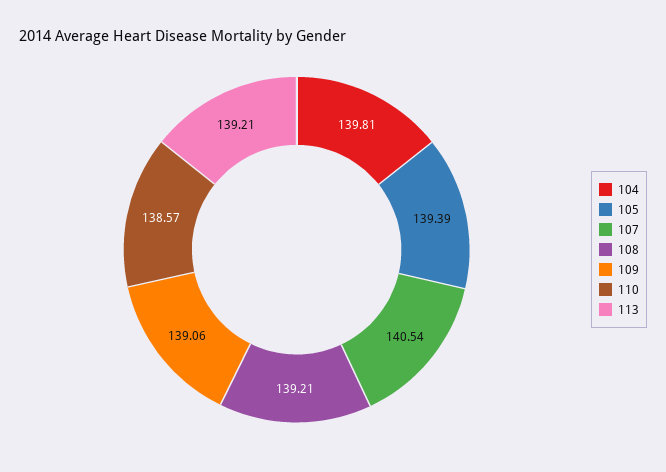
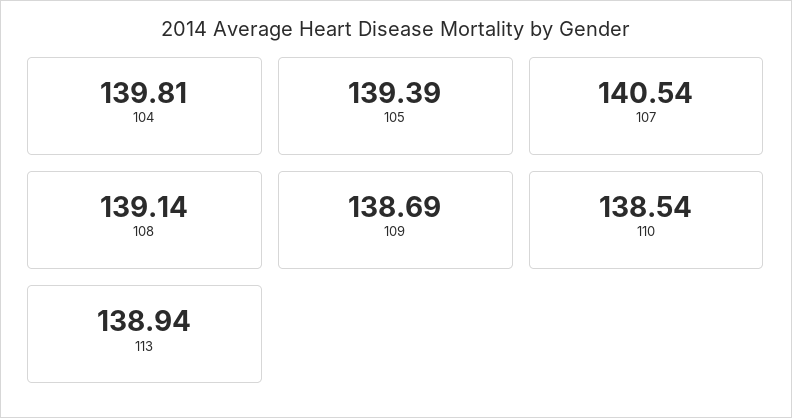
  {
    "104": 139.81,
    "105": 139.39,
    "107": 140.54,
-   "108": 139.21,
+   "108": 139.14,
-   "109": 139.06,
+   "109": 138.69,
-   "110": 138.57,
+   "110": 138.54,
-   "113": 139.21
+   "113": 138.94
  }

